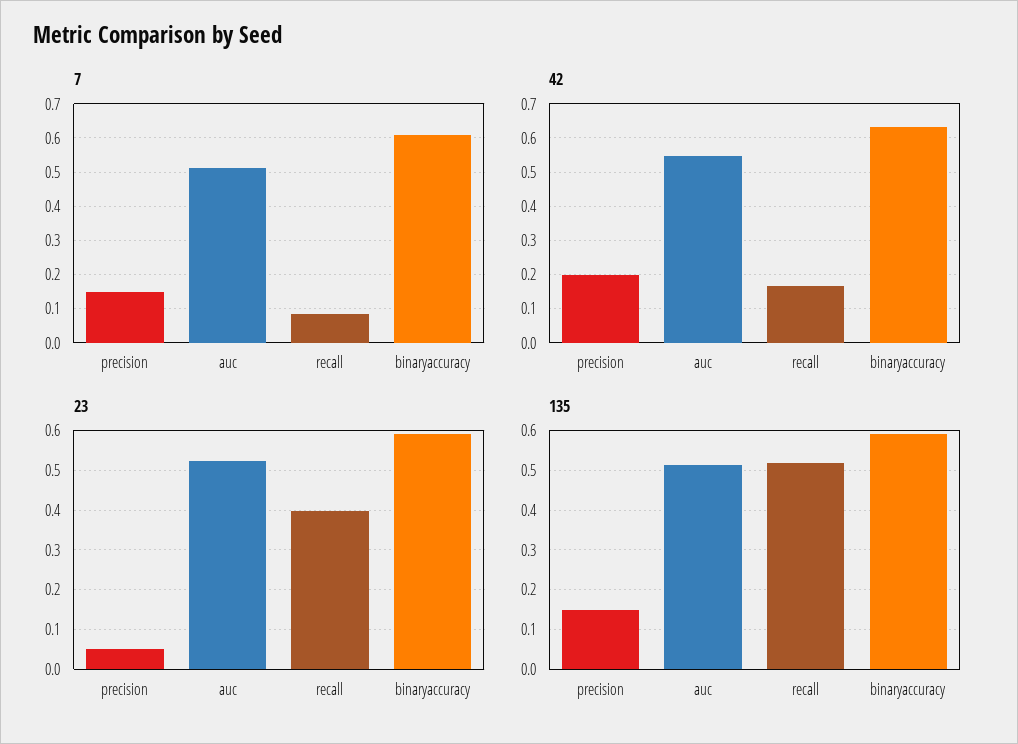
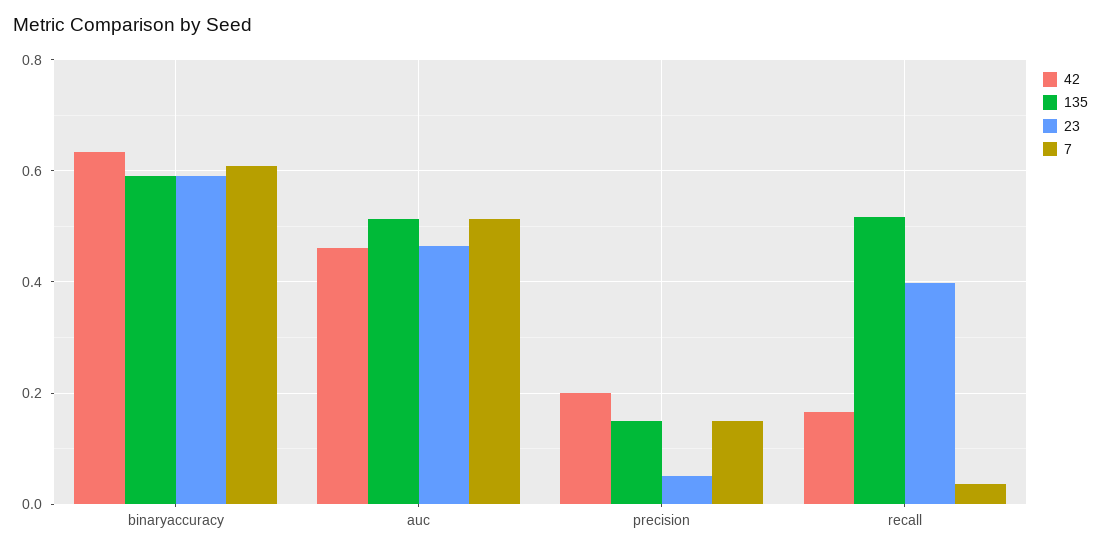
  {
    "7": {
      "precision": 0.16,
      "auc": 0.52,
-     "recall": 0.08,
+     "recall": 0.04,
      "binaryaccuracy": 0.6
    },
    "42": {
      "precision": 0.2,
-     "auc": 0.54,
+     "auc": 0.46,
      "recall": 0.16,
      "binaryaccuracy": 0.64
    },
    "23": {
      "precision": 0.06,
-     "auc": 0.52,
+     "auc": 0.46,
      "recall": 0.4,
      "binaryaccuracy": 0.6
    },
    "135": {
      "precision": 0.16,
      "auc": 0.52,
      "recall": 0.52,
      "binaryaccuracy": 0.6
    }
  }

